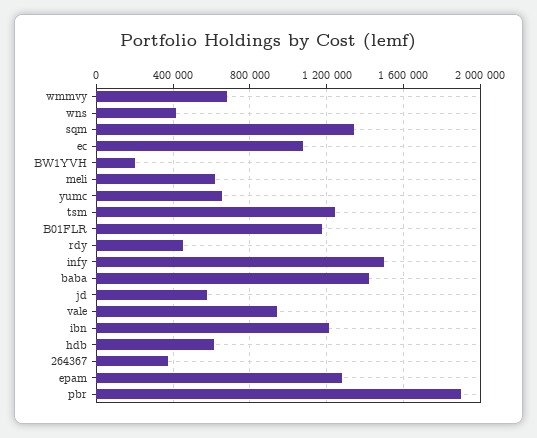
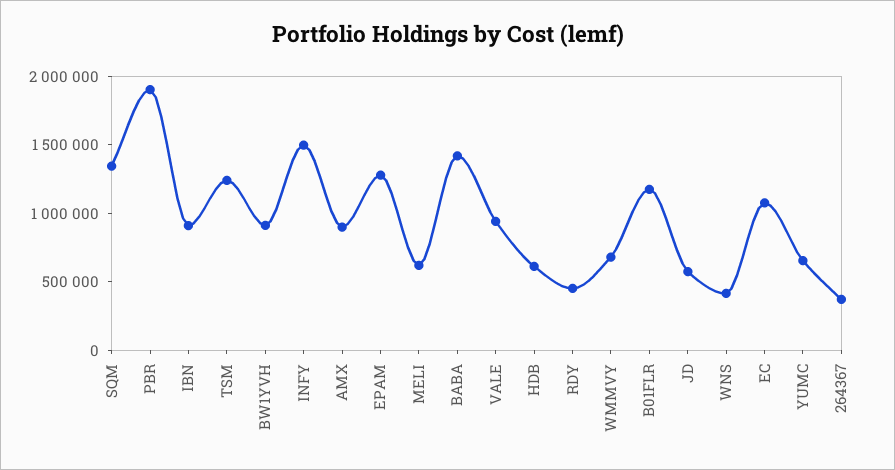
  {
    "wmmvy": 700000,
    "wns": 400000,
    "sqm": 1350000,
    "ec": 1100000,
-   "BW1YVH": 200000,
+   "BW1YVH": 900000,
    "meli": 600000,
    "yumc": 650000,
    "tsm": 1250000,
    "B01FLR": 1200000,
    "rdy": 450000,
    "infy": 1500000,
    "baba": 1400000,
    "jd": 600000,
    "vale": 950000,
-   "ibn": 1200000,
+   "ibn": 900000,
    "hdb": 600000,
    "264367": 350000,
    "epam": 1300000,
-   "pbr": 1900000
+   "pbr": 1900000,
+   "AMX": 900000
  }

